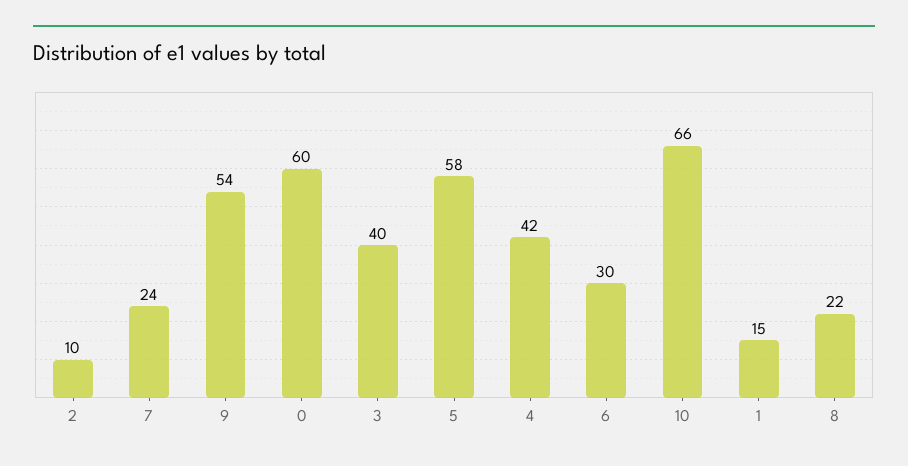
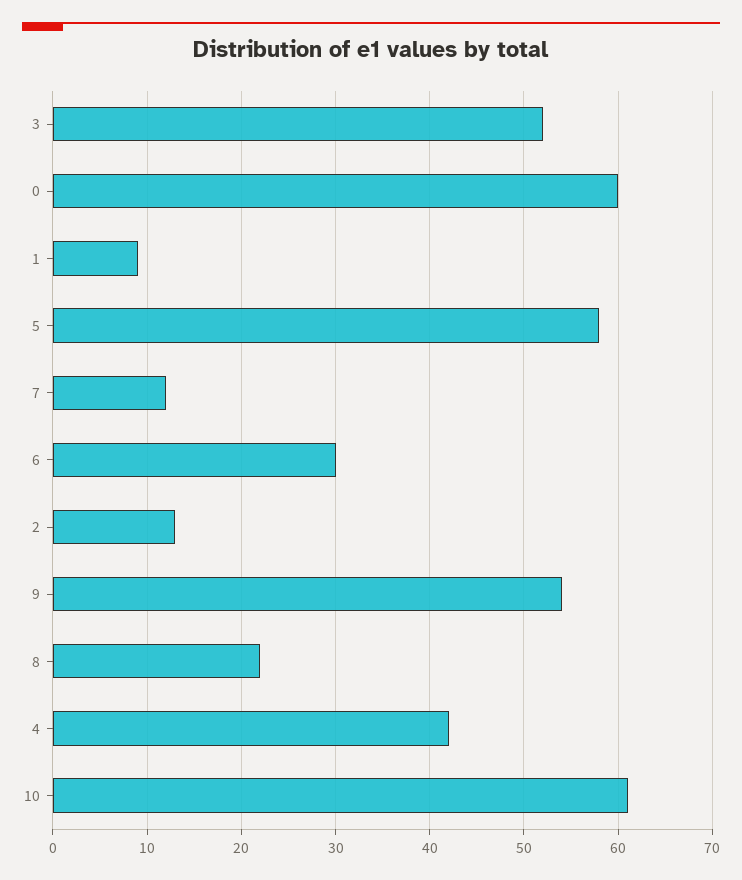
  {
-   "2": 10,
+   "2": 13,
-   "7": 24,
+   "7": 12,
    "9": 54,
    "0": 60,
-   "3": 40,
+   "3": 52,
    "5": 58,
    "4": 42,
    "6": 30,
-   "10": 66,
+   "10": 61,
-   "1": 15,
+   "1": 9,
    "8": 22
  }

